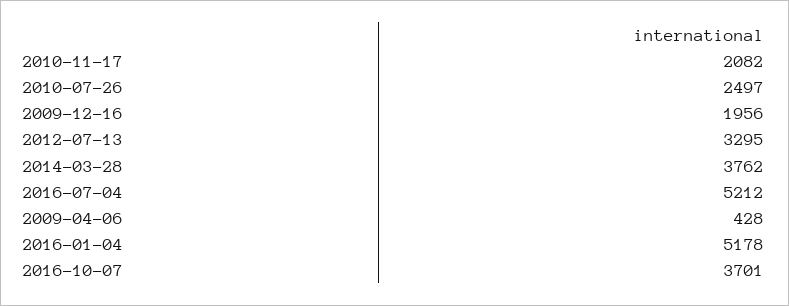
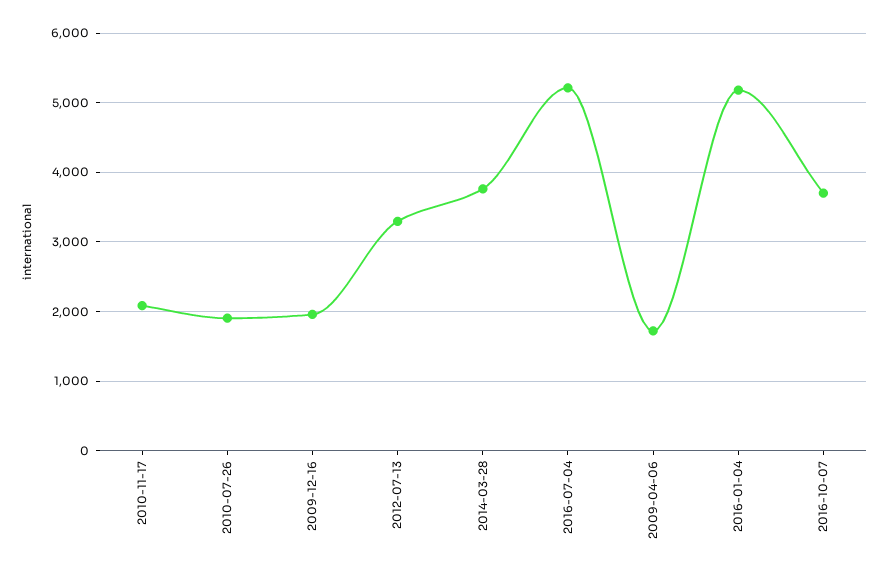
  {
    "2010-11-17": 2082,
-   "2010-07-26": 2497,
+   "2010-07-26": 1900,
    "2009-12-16": 1956,
    "2012-07-13": 3295,
    "2014-03-28": 3762,
    "2016-07-04": 5212,
-   "2009-04-06": 428,
+   "2009-04-06": 1700,
    "2016-01-04": 5178,
    "2016-10-07": 3701
  }

